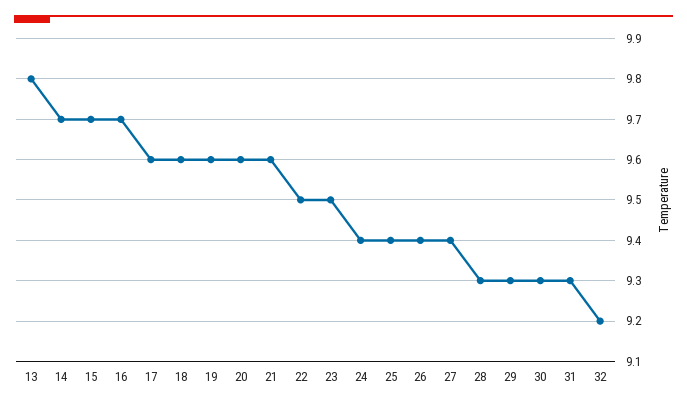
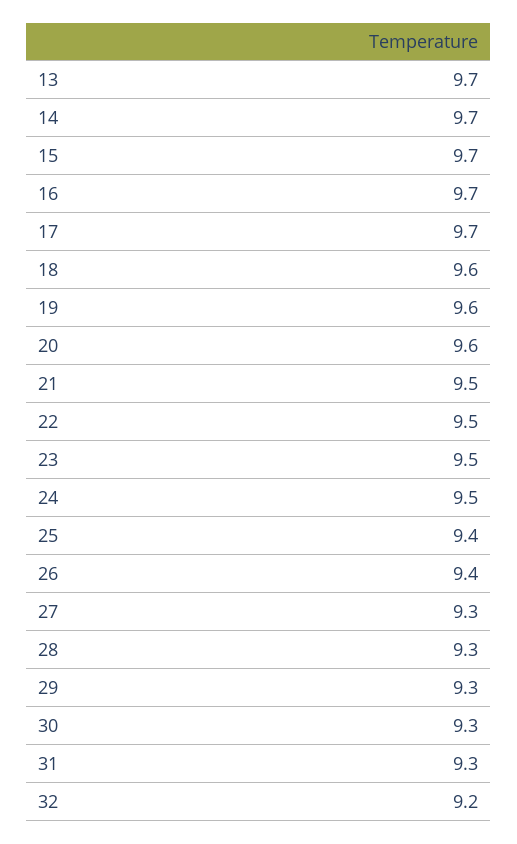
  {
-   "13": 9.8,
+   "13": 9.7,
    "14": 9.7,
    "15": 9.7,
    "16": 9.7,
-   "17": 9.6,
+   "17": 9.7,
    "18": 9.6,
    "19": 9.6,
    "20": 9.6,
-   "21": 9.6,
+   "21": 9.5,
    "22": 9.5,
    "23": 9.5,
-   "24": 9.4,
+   "24": 9.5,
    "25": 9.4,
    "26": 9.4,
-   "27": 9.4,
+   "27": 9.3,
    "28": 9.3,
    "29": 9.3,
    "30": 9.3,
    "31": 9.3,
    "32": 9.2
  }

